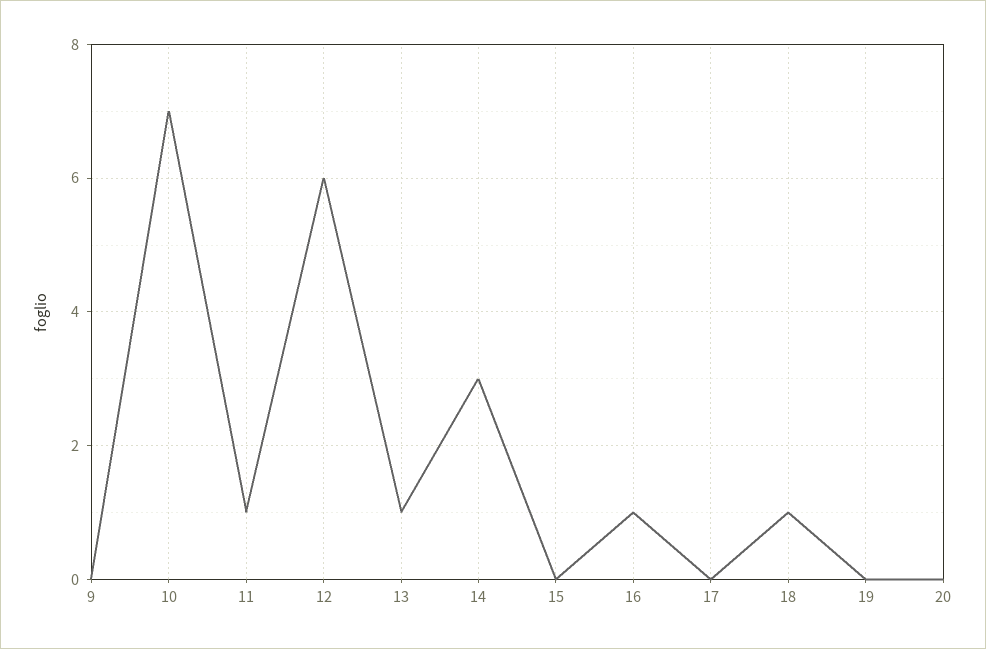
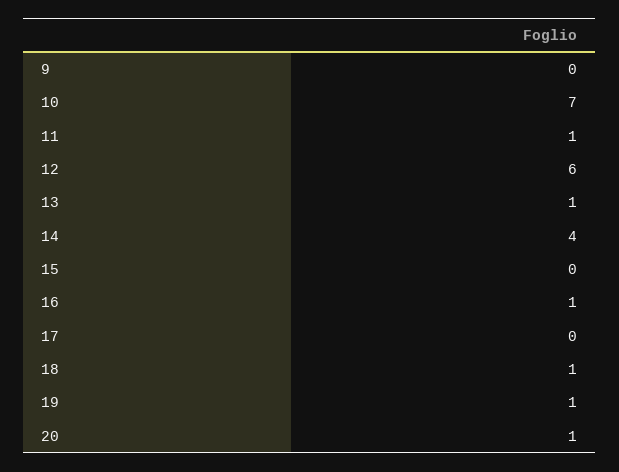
  {
    "9": 0,
    "10": 7,
    "11": 1,
    "12": 6,
    "13": 1,
-   "14": 3,
+   "14": 4,
    "15": 0,
    "16": 1,
    "17": 0,
    "18": 1,
-   "19": 0,
+   "19": 1,
-   "20": 0
+   "20": 1
  }

